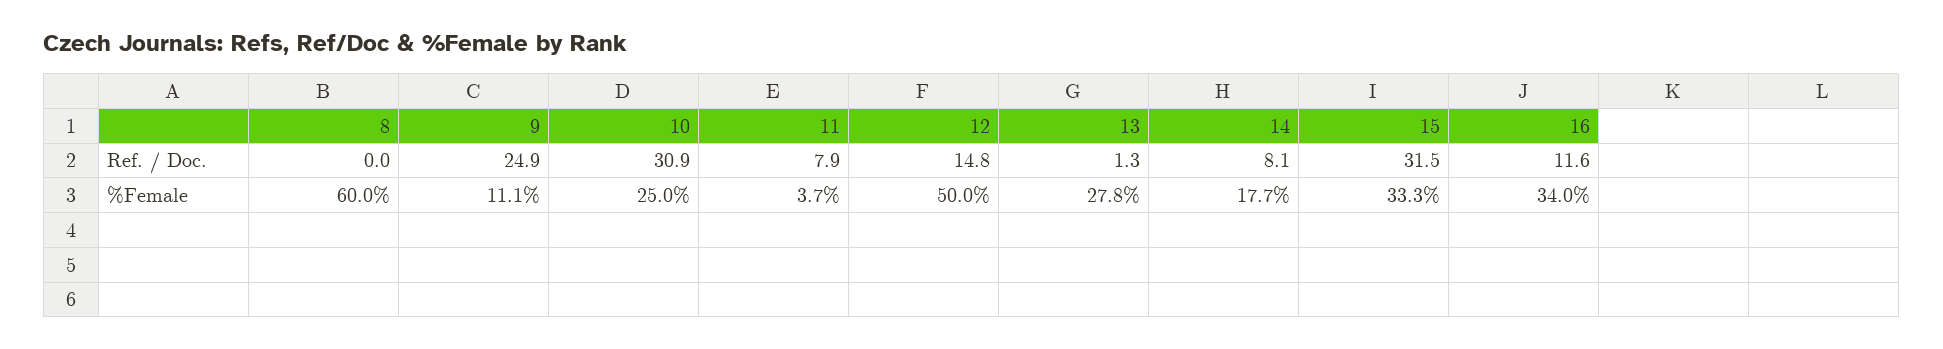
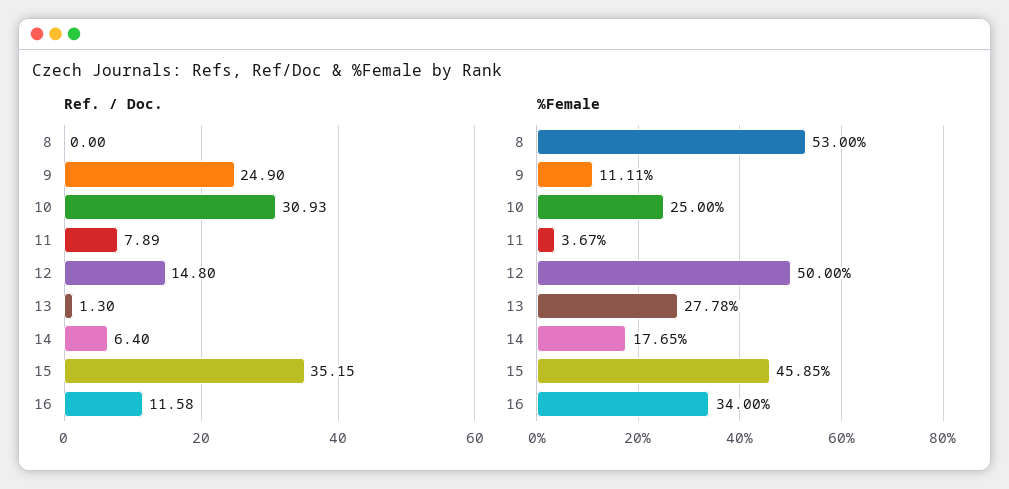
  {
    "Ref. / Doc.": {
      "8": 0,
      "9": 24.9,
      "10": 30.93,
      "11": 7.89,
      "12": 14.8,
      "13": 1.3,
-     "14": 8.1,
+     "14": 6.4,
-     "15": 31.5,
+     "15": 35.15,
      "16": 11.58
    },
    "%Female": {
-     "8": 60,
+     "8": 53,
      "9": 11.11,
      "10": 25,
      "11": 3.67,
      "12": 50,
      "13": 27.78,
      "14": 17.65,
-     "15": 33.3,
+     "15": 45.85,
      "16": 34
    }
  }

